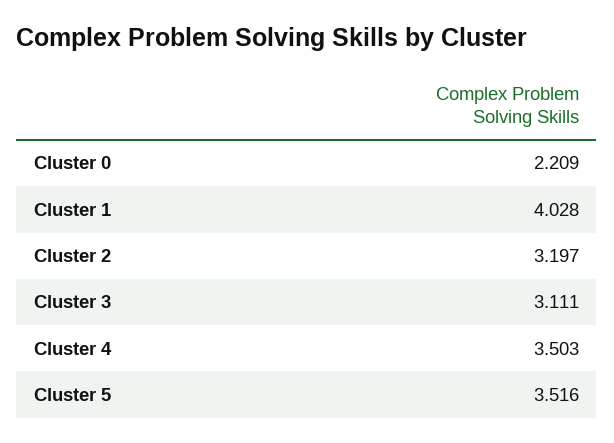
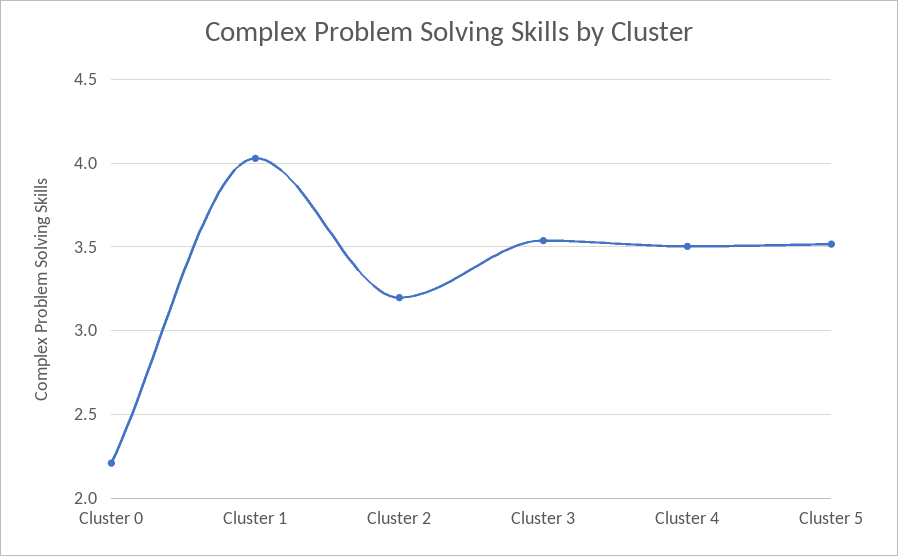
  {
    "Cluster 0": 2.209,
    "Cluster 1": 4.028,
    "Cluster 2": 3.197,
-   "Cluster 3": 3.111,
+   "Cluster 3": 3.55,
    "Cluster 4": 3.503,
    "Cluster 5": 3.516
  }

